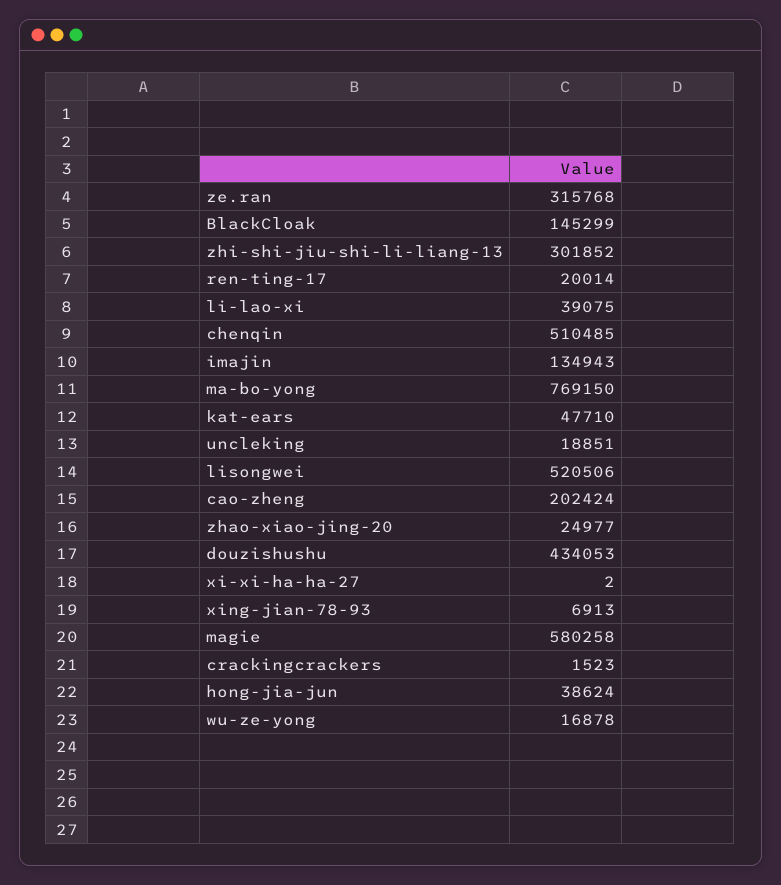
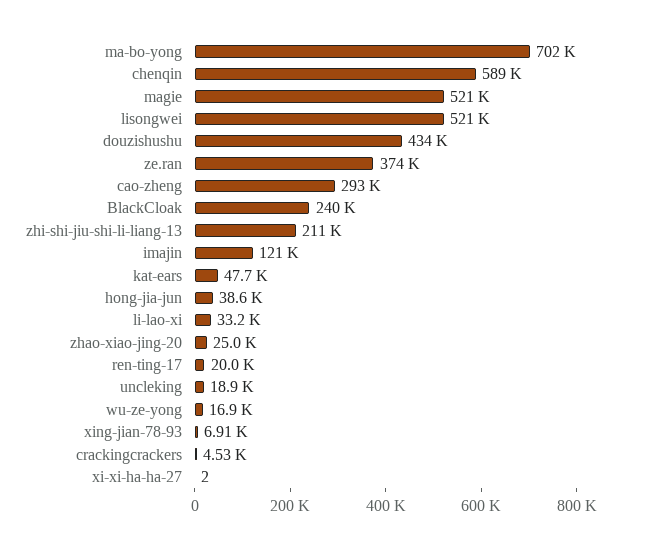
  {
-   "ze.ran": 315768,
+   "ze.ran": 374000,
-   "BlackCloak": 145299,
+   "BlackCloak": 240000,
-   "zhi-shi-jiu-shi-li-liang-13": 301852,
+   "zhi-shi-jiu-shi-li-liang-13": 211000,
    "ren-ting-17": 20014,
-   "li-lao-xi": 39075,
+   "li-lao-xi": 33200,
-   "chenqin": 510485,
+   "chenqin": 589000,
-   "imajin": 134943,
+   "imajin": 121000,
-   "ma-bo-yong": 769150,
+   "ma-bo-yong": 702000,
    "kat-ears": 47710,
    "uncleking": 18851,
    "lisongwei": 520506,
-   "cao-zheng": 202424,
+   "cao-zheng": 293000,
    "zhao-xiao-jing-20": 24977,
    "douzishushu": 434053,
    "xi-xi-ha-ha-27": 2,
    "xing-jian-78-93": 6913,
-   "magie": 580258,
+   "magie": 521000,
-   "crackingcrackers": 1523,
+   "crackingcrackers": 4530,
    "hong-jia-jun": 38624,
    "wu-ze-yong": 16878
  }

